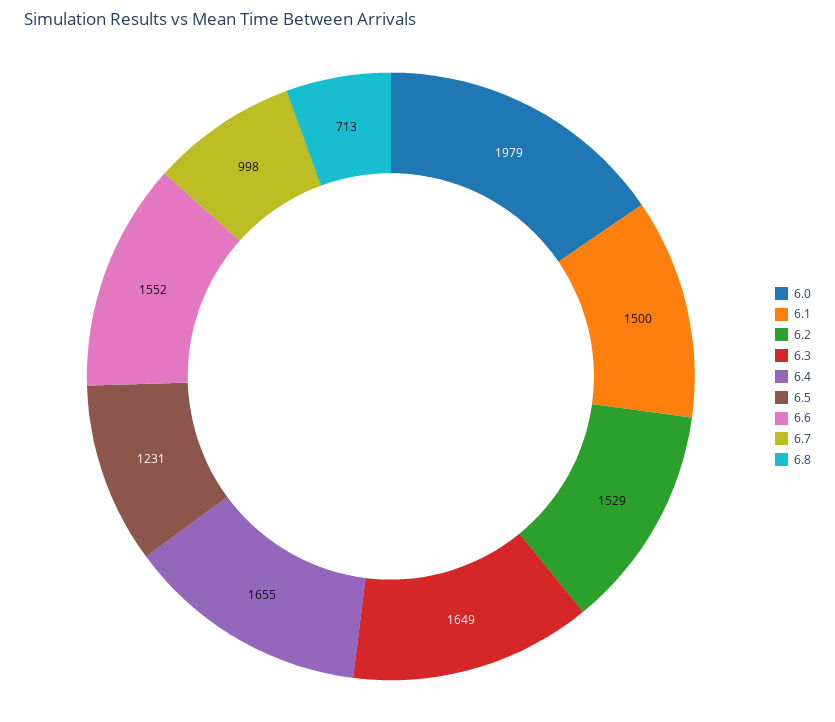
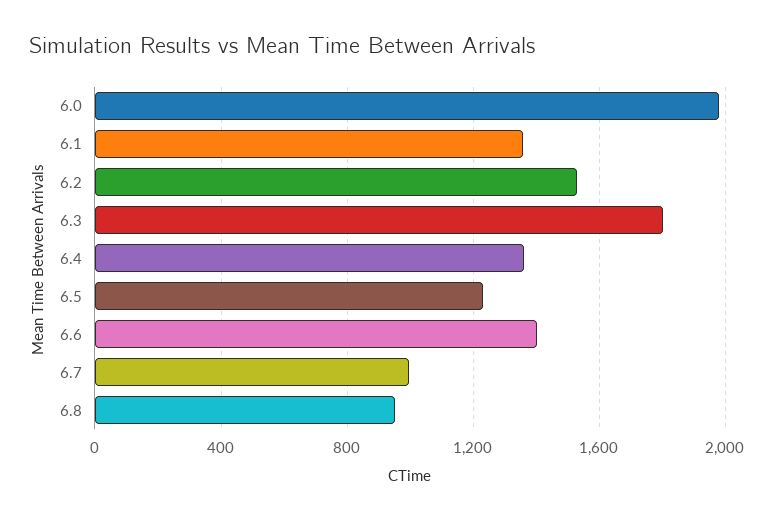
  {
    "6.0": 1979,
-   "6.1": 1500,
+   "6.1": 1350,
    "6.2": 1529,
-   "6.3": 1649,
+   "6.3": 1800,
-   "6.4": 1655,
+   "6.4": 1350,
    "6.5": 1231,
-   "6.6": 1552,
+   "6.6": 1400,
    "6.7": 998,
-   "6.8": 713
+   "6.8": 950
  }

